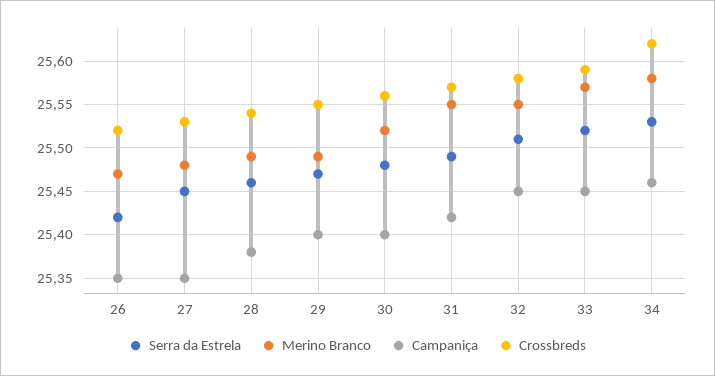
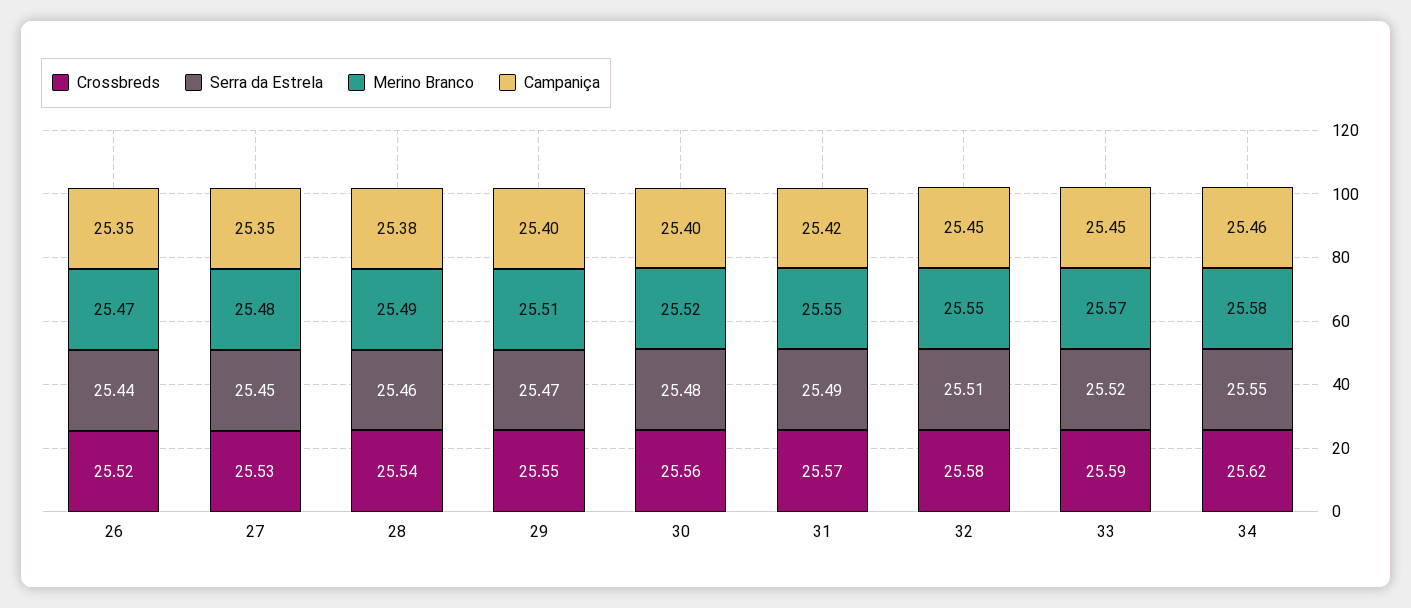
  {
    "Serra da Estrela": {
-     "26": 25.42,
+     "26": 25.44,
      "27": 25.45,
      "28": 25.46,
      "29": 25.47,
      "30": 25.48,
      "31": 25.49,
      "32": 25.51,
      "33": 25.52,
-     "34": 25.53
+     "34": 25.55
    },
    "Merino Branco": {
      "26": 25.47,
      "27": 25.48,
      "28": 25.49,
-     "29": 25.49,
+     "29": 25.51,
      "30": 25.52,
      "31": 25.55,
      "32": 25.55,
      "33": 25.57,
      "34": 25.58
    },
    "Campaniça": {
      "26": 25.35,
      "27": 25.35,
      "28": 25.38,
      "29": 25.4,
      "30": 25.4,
      "31": 25.42,
      "32": 25.45,
      "33": 25.45,
      "34": 25.46
    },
    "Crossbreds": {
      "26": 25.52,
      "27": 25.53,
      "28": 25.54,
      "29": 25.55,
      "30": 25.56,
      "31": 25.57,
      "32": 25.58,
      "33": 25.59,
      "34": 25.62
    }
  }

